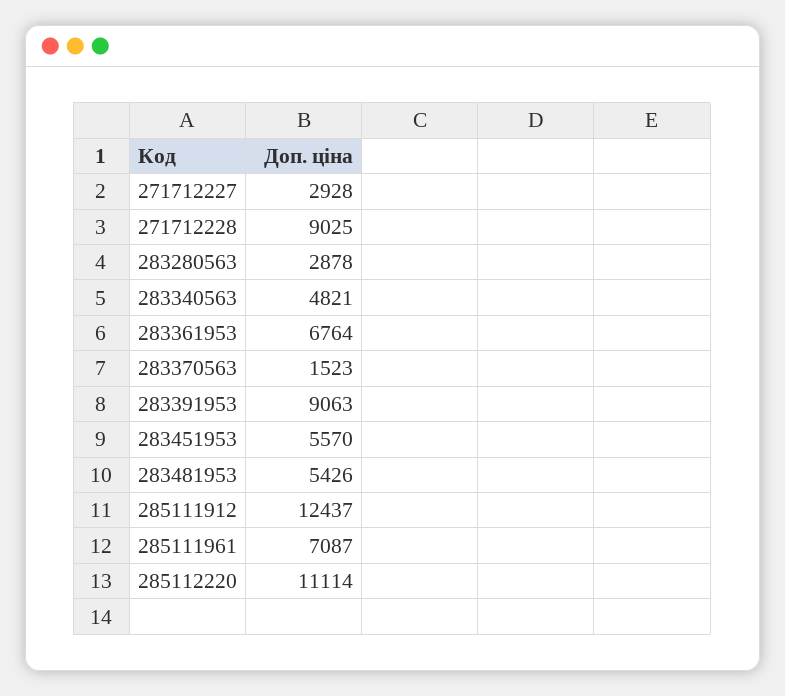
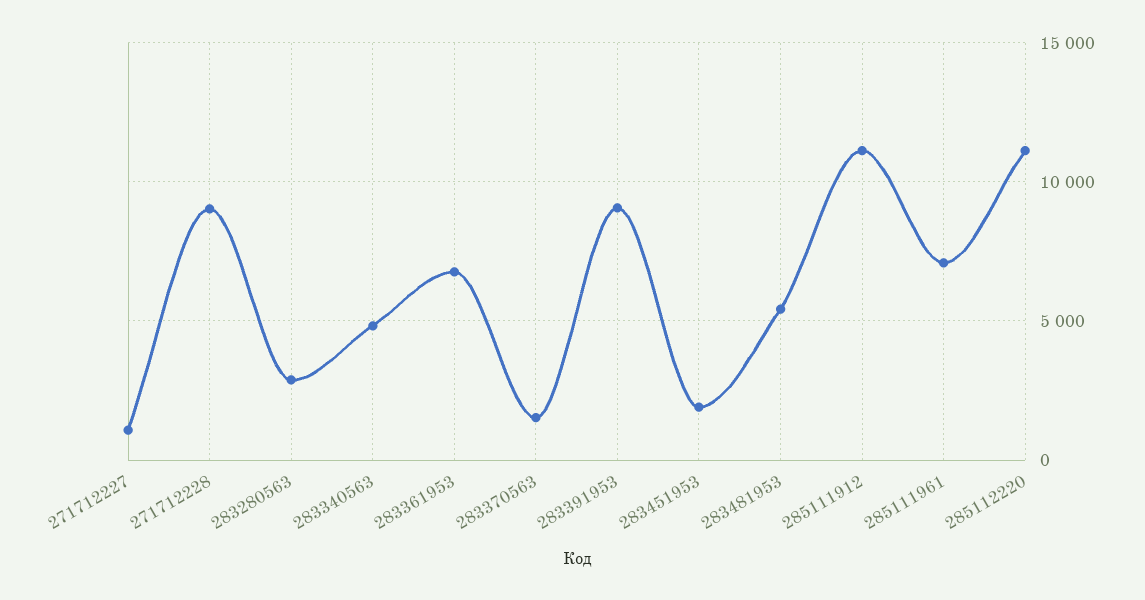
  {
-   "271712227": 2928,
+   "271712227": 1000,
    "271712228": 9025,
    "283280563": 2878,
    "283340563": 4821,
    "283361953": 6764,
    "283370563": 1523,
    "283391953": 9063,
-   "283451953": 5570,
+   "283451953": 2000,
    "283481953": 5426,
-   "285111912": 12437,
+   "285111912": 11000,
    "285111961": 7087,
    "285112220": 11114
  }

